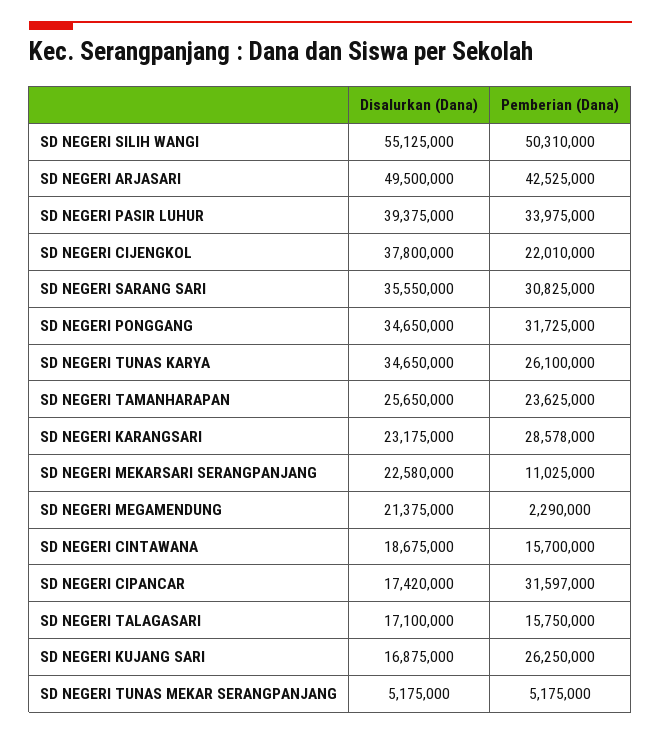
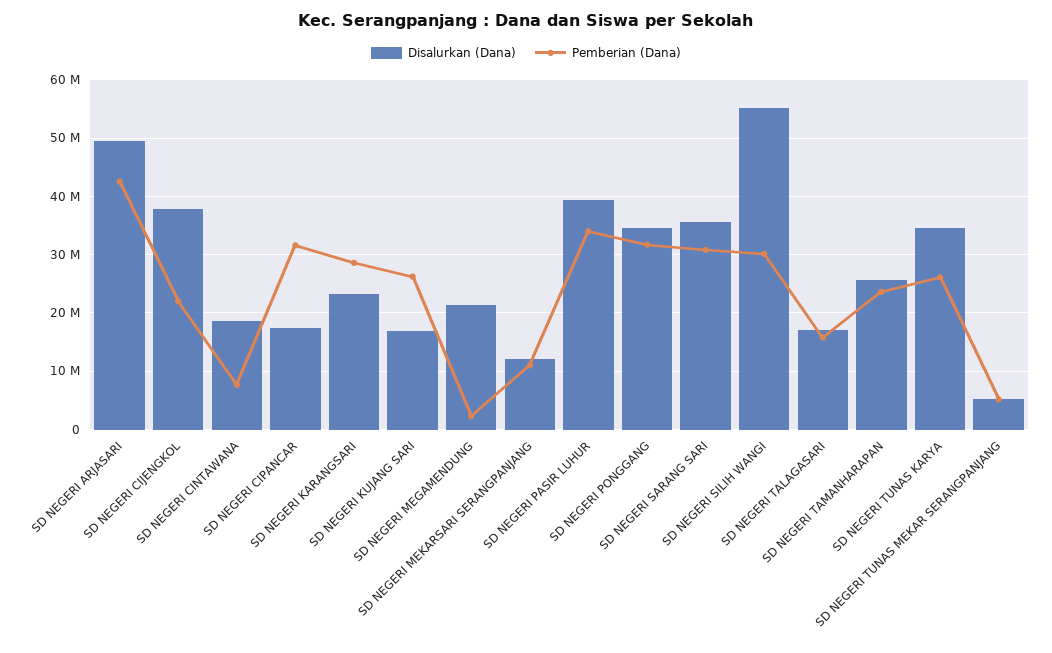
  {
    "Disalurkan (Dana)": {
      "SD NEGERI SILIH WANGI": 55125000,
      "SD NEGERI ARJASARI": 49500000,
      "SD NEGERI PASIR LUHUR": 39375000,
      "SD NEGERI CIJENGKOL": 37800000,
      "SD NEGERI SARANG SARI": 35550000,
      "SD NEGERI PONGGANG": 34650000,
      "SD NEGERI TUNAS KARYA": 34650000,
      "SD NEGERI TAMANHARAPAN": 25650000,
      "SD NEGERI KARANGSARI": 23175000,
-     "SD NEGERI MEKARSARI SERANGPANJANG": 22580000,
+     "SD NEGERI MEKARSARI SERANGPANJANG": 12000000,
      "SD NEGERI MEGAMENDUNG": 21375000,
      "SD NEGERI CINTAWANA": 18675000,
      "SD NEGERI CIPANCAR": 17420000,
      "SD NEGERI TALAGASARI": 17100000,
      "SD NEGERI KUJANG SARI": 16875000,
      "SD NEGERI TUNAS MEKAR SERANGPANJANG": 5175000
    },
    "Pemberian (Dana)": {
-     "SD NEGERI SILIH WANGI": 50310000,
+     "SD NEGERI SILIH WANGI": 30000000,
      "SD NEGERI ARJASARI": 42525000,
      "SD NEGERI PASIR LUHUR": 33975000,
      "SD NEGERI CIJENGKOL": 22010000,
      "SD NEGERI SARANG SARI": 30825000,
      "SD NEGERI PONGGANG": 31725000,
      "SD NEGERI TUNAS KARYA": 26100000,
      "SD NEGERI TAMANHARAPAN": 23625000,
      "SD NEGERI KARANGSARI": 28578000,
      "SD NEGERI MEKARSARI SERANGPANJANG": 11025000,
      "SD NEGERI MEGAMENDUNG": 2290000,
-     "SD NEGERI CINTAWANA": 15700000,
+     "SD NEGERI CINTAWANA": 8000000,
      "SD NEGERI CIPANCAR": 31597000,
      "SD NEGERI TALAGASARI": 15750000,
      "SD NEGERI KUJANG SARI": 26250000,
      "SD NEGERI TUNAS MEKAR SERANGPANJANG": 5175000
    }
  }

